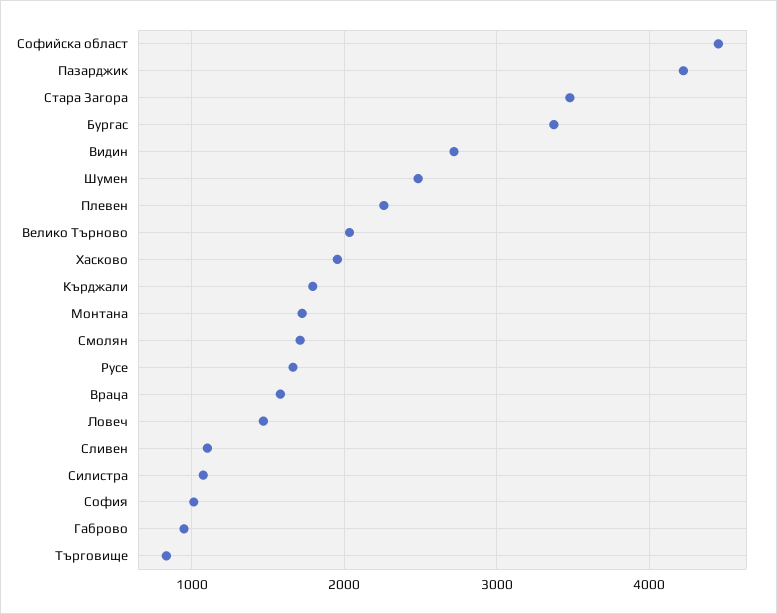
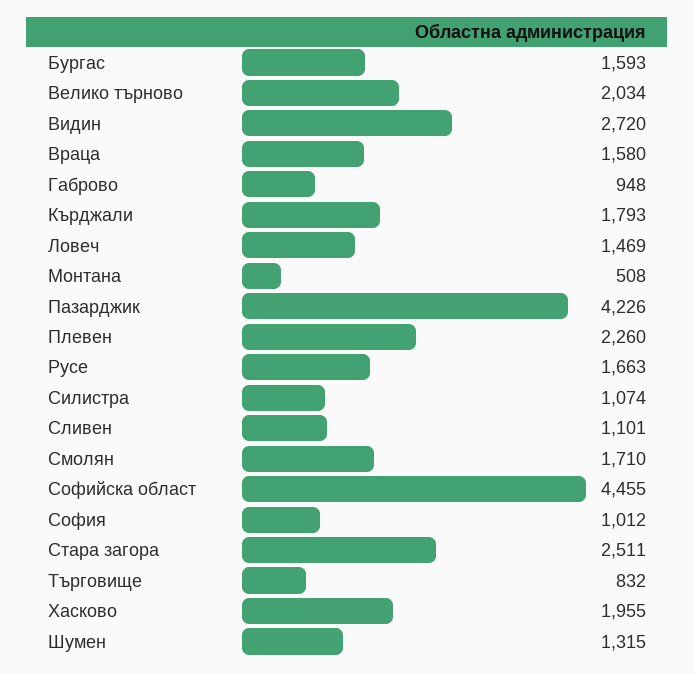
  {
    "Софийска област": 4455,
    "Пазарджик": 4226,
-   "Стара Загора": 3500,
+   "Стара Загора": 2511,
-   "Бургас": 3400,
+   "Бургас": 1593,
    "Видин": 2720,
-   "Шумен": 2500,
+   "Шумен": 1315,
    "Плевен": 2260,
    "Велико Търново": 2034,
    "Хасково": 1955,
    "Кърджали": 1793,
-   "Монтана": 1700,
+   "Монтана": 508,
    "Смолян": 1710,
    "Русе": 1663,
    "Враца": 1580,
    "Ловеч": 1469,
    "Сливен": 1101,
    "Силистра": 1074,
    "София": 1012,
    "Габрово": 948,
    "Търговище": 832
  }

